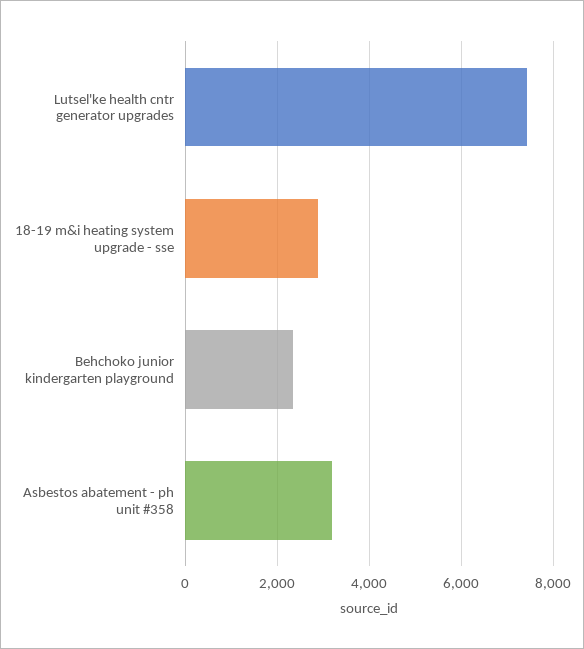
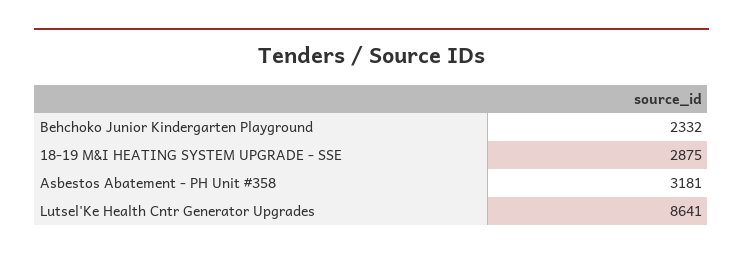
  {
-   "Lutsel'ke health cntr generator upgrades": 7400,
+   "Lutsel'ke health cntr generator upgrades": 8641,
    "18-19 m&i heating system upgrade - sse": 2875,
    "Behchoko junior kindergarten playground": 2332,
    "Asbestos abatement - ph unit #358": 3181
  }

